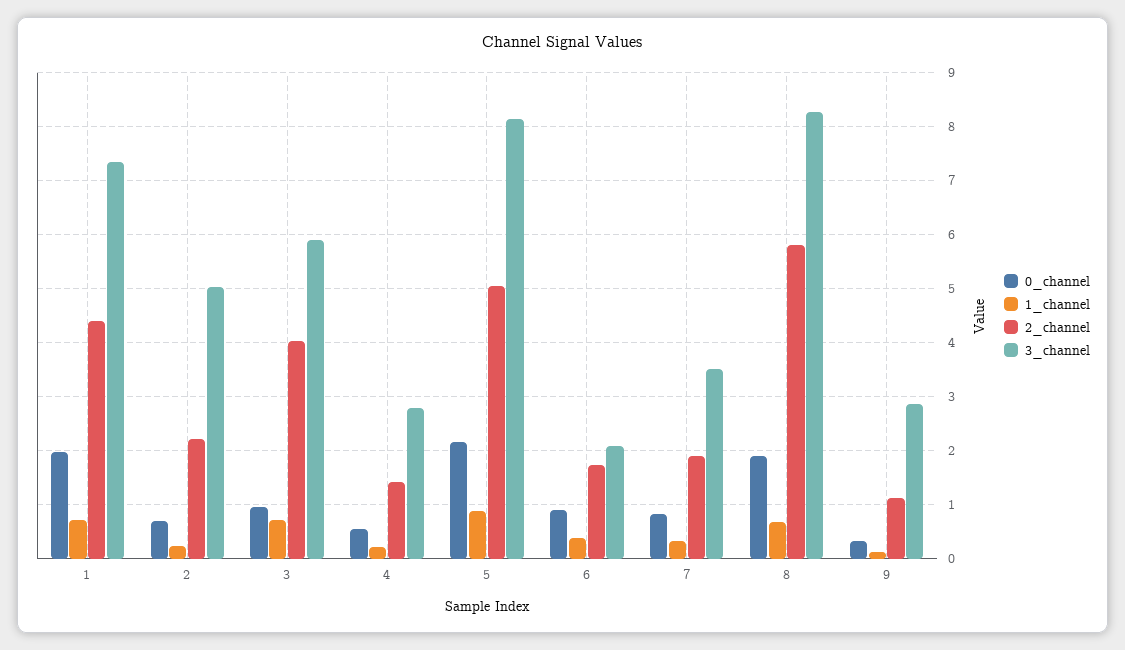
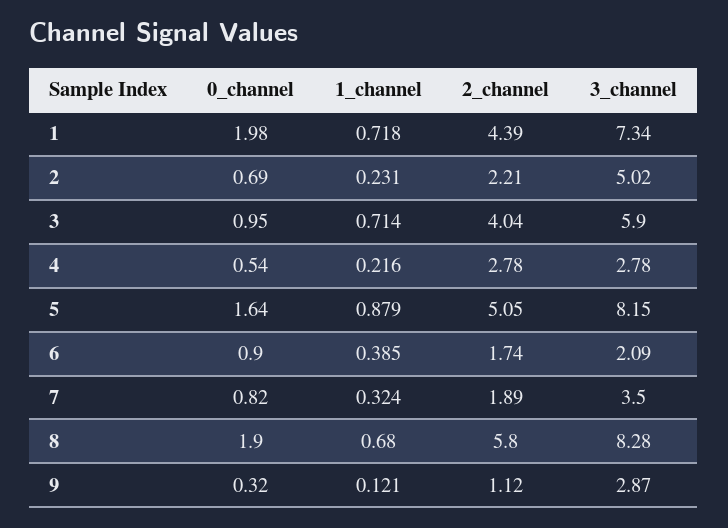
  {
    "0_channel": {
      "1": 1.98,
      "2": 0.69,
      "3": 0.95,
      "4": 0.54,
-     "5": 2.2,
+     "5": 1.64,
      "6": 0.9,
      "7": 0.82,
      "8": 1.9,
      "9": 0.32
    },
    "1_channel": {
      "1": 0.718,
      "2": 0.231,
      "3": 0.714,
      "4": 0.216,
      "5": 0.879,
      "6": 0.385,
      "7": 0.324,
      "8": 0.68,
      "9": 0.121
    },
    "2_channel": {
      "1": 4.39,
      "2": 2.21,
      "3": 4.04,
-     "4": 1.4,
+     "4": 2.78,
      "5": 5.05,
      "6": 1.74,
      "7": 1.89,
      "8": 5.8,
      "9": 1.12
    },
    "3_channel": {
      "1": 7.34,
      "2": 5.02,
      "3": 5.9,
      "4": 2.78,
      "5": 8.15,
      "6": 2.09,
      "7": 3.5,
      "8": 8.28,
      "9": 2.87
    }
  }

